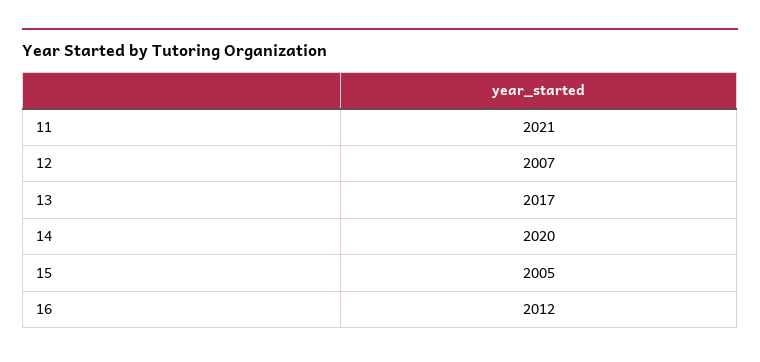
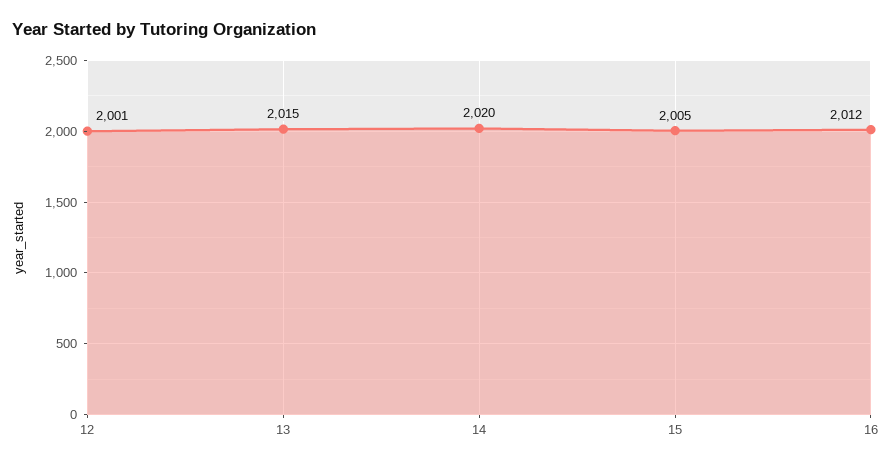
  {
-   "11": 2021,
-   "12": 2007,
+   "12": 2001,
-   "13": 2017,
+   "13": 2015,
    "14": 2020,
    "15": 2005,
    "16": 2012
  }

